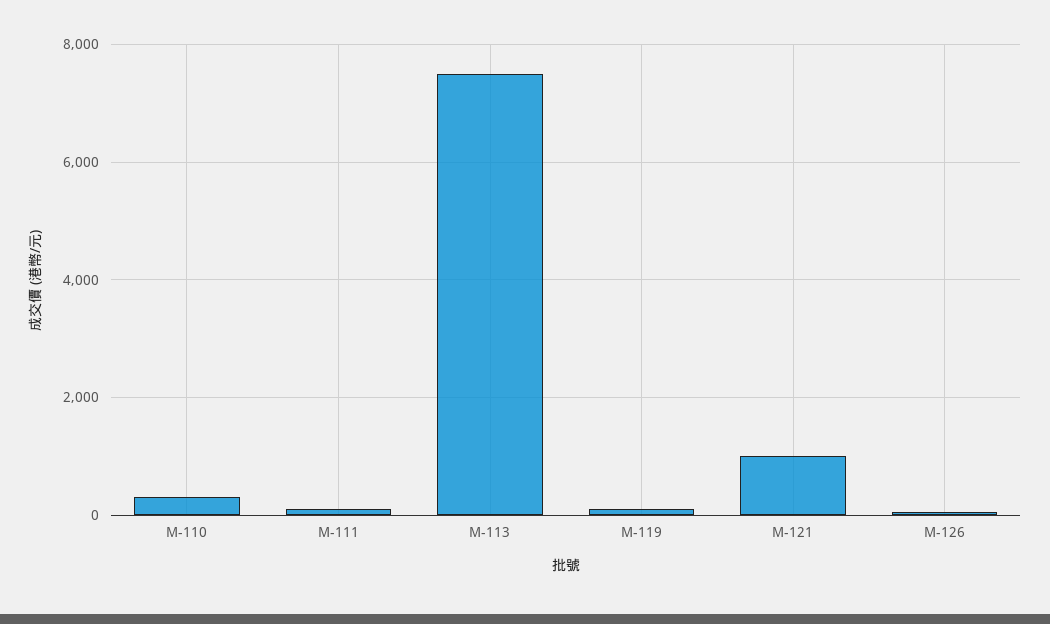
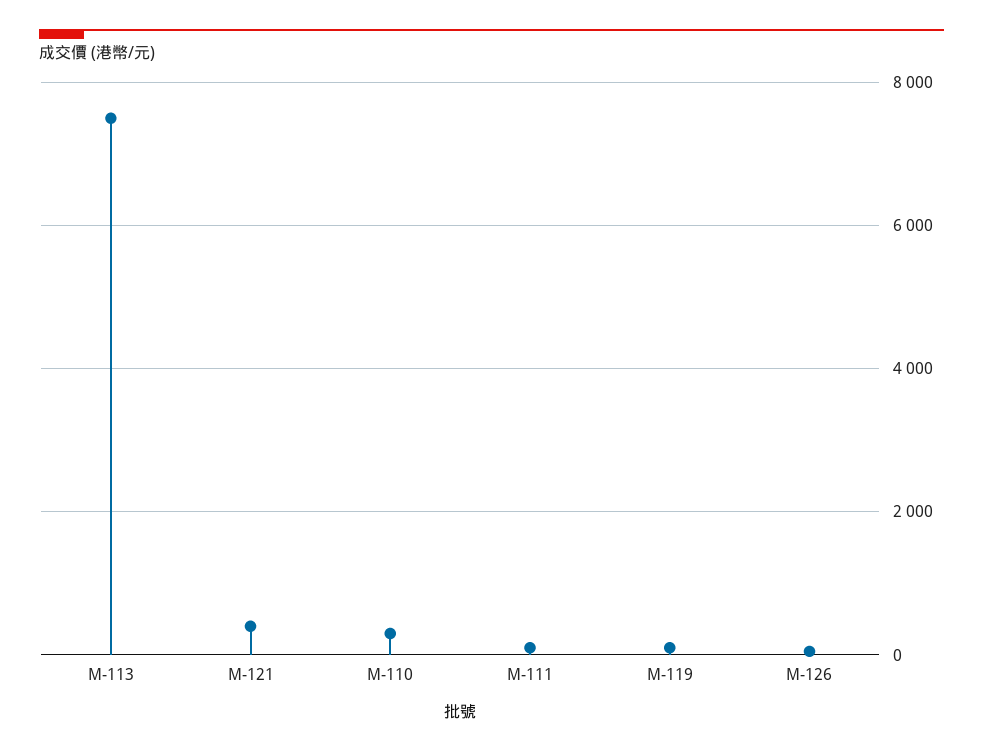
  {
    "M-110": 400,
    "M-111": 200,
    "M-113": 7600,
    "M-119": 200,
-   "M-121": 1000,
+   "M-121": 400,
    "M-126": 0
  }

